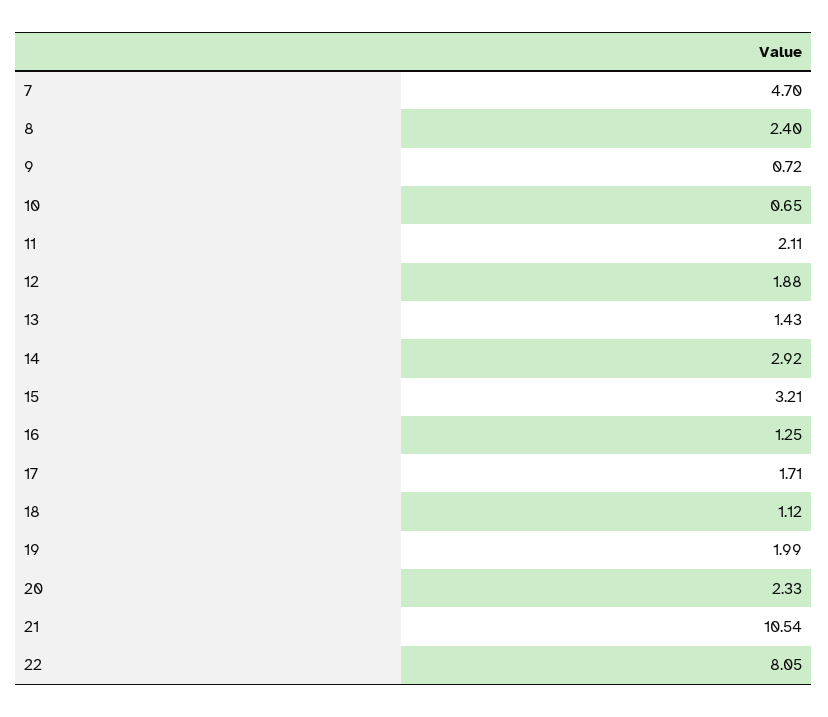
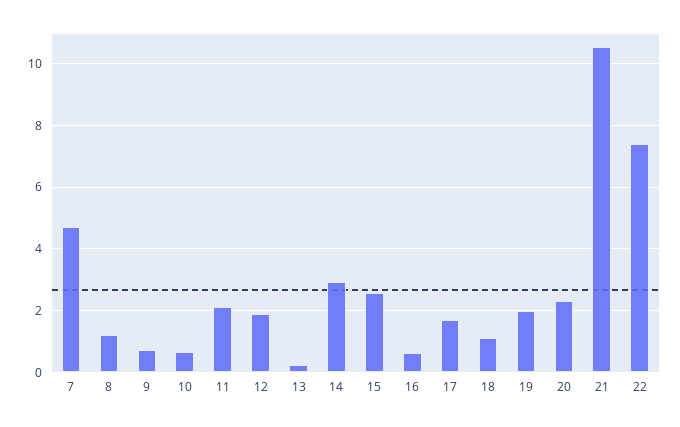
  {
    "7": 4.7,
-   "8": 2.4,
+   "8": 1.2,
    "9": 0.72,
    "10": 0.65,
    "11": 2.11,
    "12": 1.88,
-   "13": 1.43,
+   "13": 0.2,
    "14": 2.92,
-   "15": 3.21,
+   "15": 2.6,
-   "16": 1.25,
+   "16": 0.6,
    "17": 1.71,
    "18": 1.12,
    "19": 1.99,
    "20": 2.33,
    "21": 10.54,
-   "22": 8.05
+   "22": 7.4
  }

